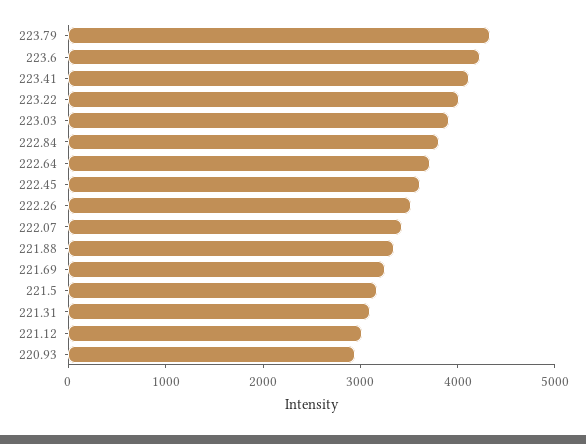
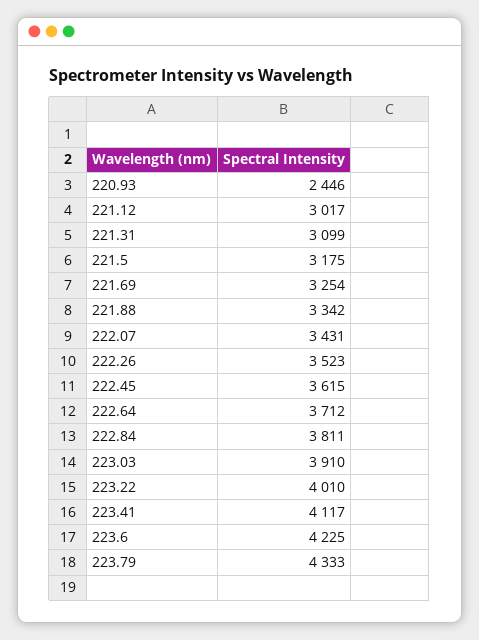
  {
    "223.79": 4333,
    "223.6": 4225,
    "223.41": 4117,
    "223.22": 4010,
    "223.03": 3910,
    "222.84": 3811,
    "222.64": 3712,
    "222.45": 3615,
    "222.26": 3523,
    "222.07": 3431,
    "221.88": 3342,
    "221.69": 3254,
    "221.5": 3175,
    "221.31": 3099,
    "221.12": 3017,
-   "220.93": 3000
+   "220.93": 2446
  }

